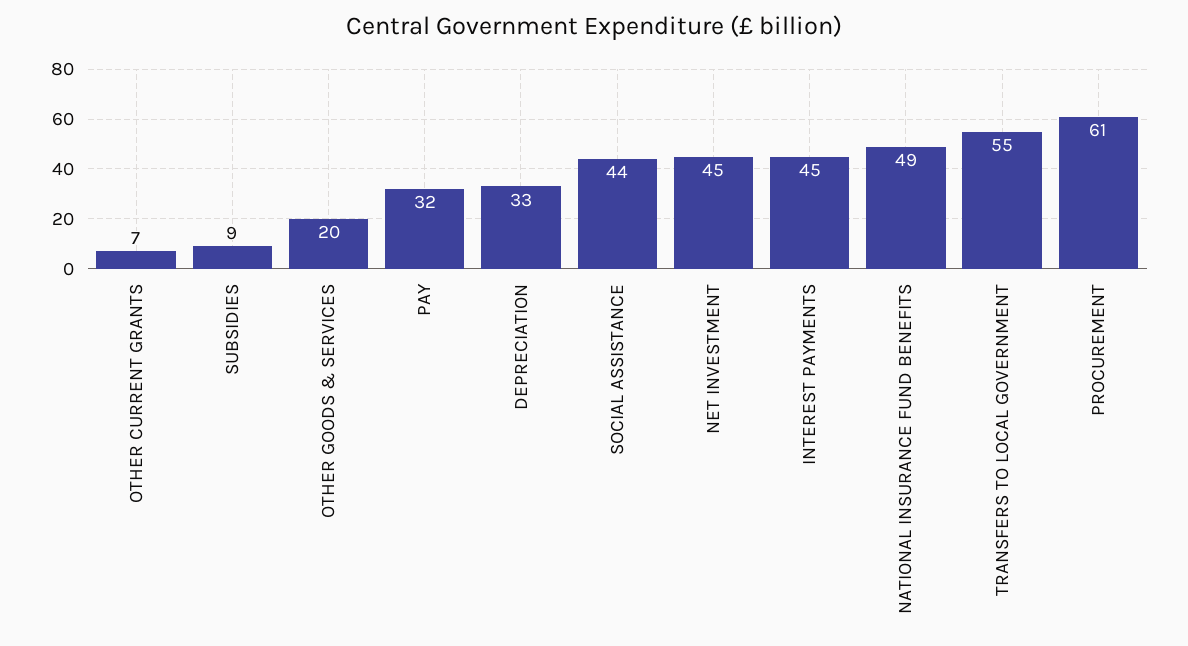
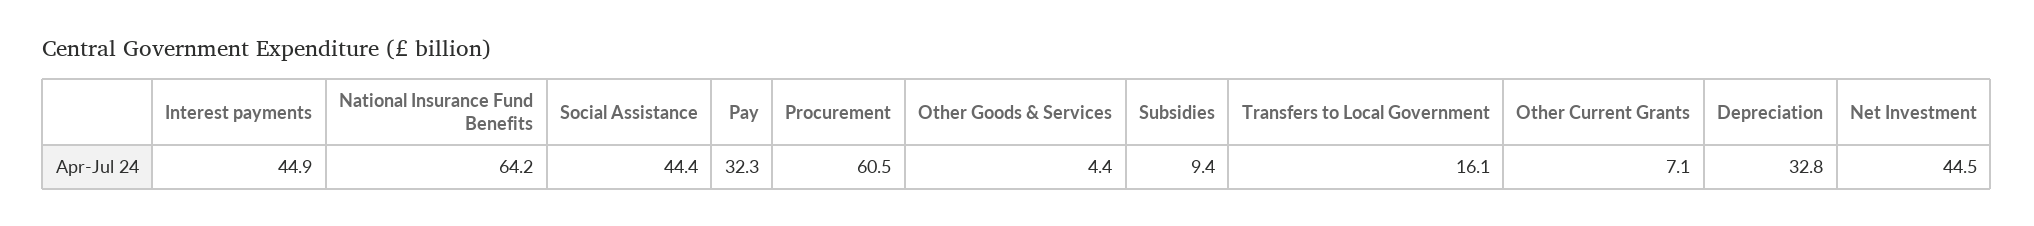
  {
    "OTHER CURRENT GRANTS": 7.1,
    "SUBSIDIES": 9.4,
-   "OTHER GOODS & SERVICES": 20,
+   "OTHER GOODS & SERVICES": 4.4,
    "PAY": 32.3,
    "DEPRECIATION": 32.8,
    "SOCIAL ASSISTANCE": 44.4,
    "NET INVESTMENT": 44.5,
    "INTEREST PAYMENTS": 44.9,
-   "NATIONAL INSURANCE FUND BENEFITS": 49,
+   "NATIONAL INSURANCE FUND BENEFITS": 64.2,
-   "TRANSFERS TO LOCAL GOVERNMENT": 55,
+   "TRANSFERS TO LOCAL GOVERNMENT": 16.1,
    "PROCUREMENT": 60.5
  }

